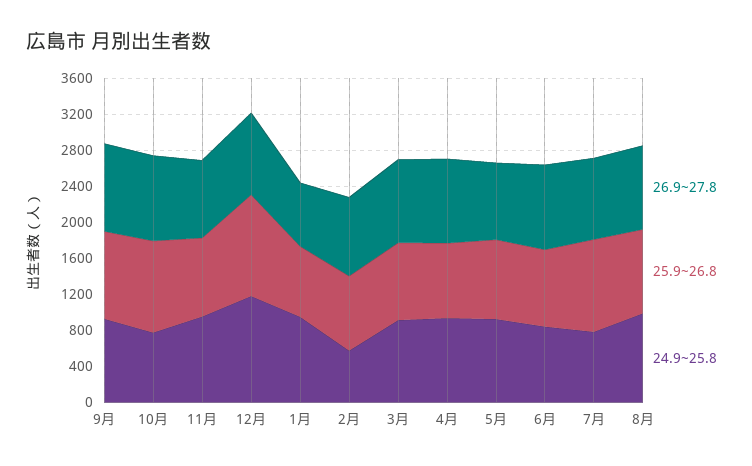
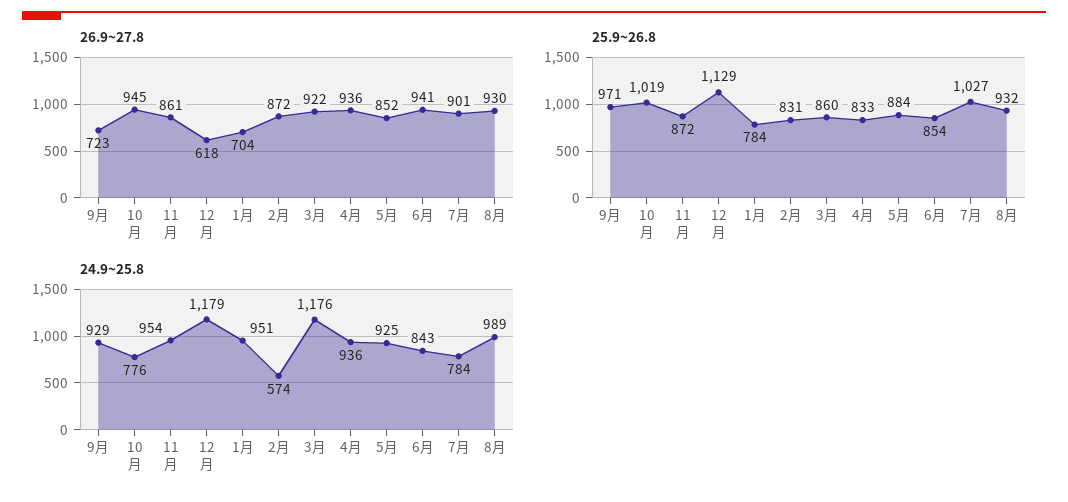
  {
    "26.9~27.8": {
-     "9月": 1000,
+     "9月": 723,
      "10月": 945,
      "11月": 861,
-     "12月": 900,
+     "12月": 618,
      "1月": 704,
      "2月": 872,
      "3月": 922,
      "4月": 936,
      "5月": 852,
      "6月": 941,
      "7月": 901,
      "8月": 930
    },
    "25.9~26.8": {
      "9月": 971,
      "10月": 1019,
      "11月": 872,
      "12月": 1129,
      "1月": 784,
      "2月": 831,
      "3月": 860,
      "4月": 833,
      "5月": 884,
      "6月": 854,
      "7月": 1027,
      "8月": 932
    },
    "24.9~25.8": {
      "9月": 929,
      "10月": 776,
      "11月": 954,
      "12月": 1179,
      "1月": 951,
      "2月": 574,
-     "3月": 900,
+     "3月": 1176,
      "4月": 936,
      "5月": 925,
      "6月": 843,
      "7月": 784,
      "8月": 989
    }
  }

